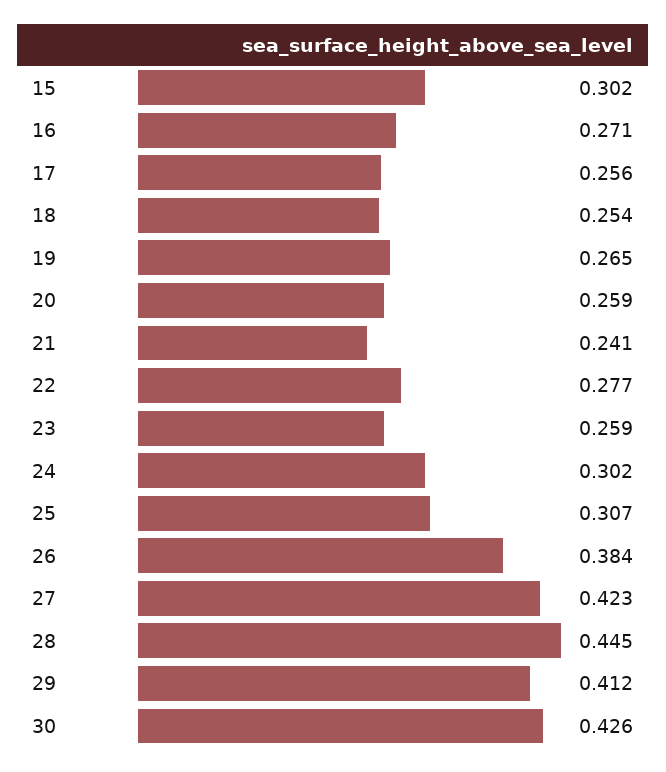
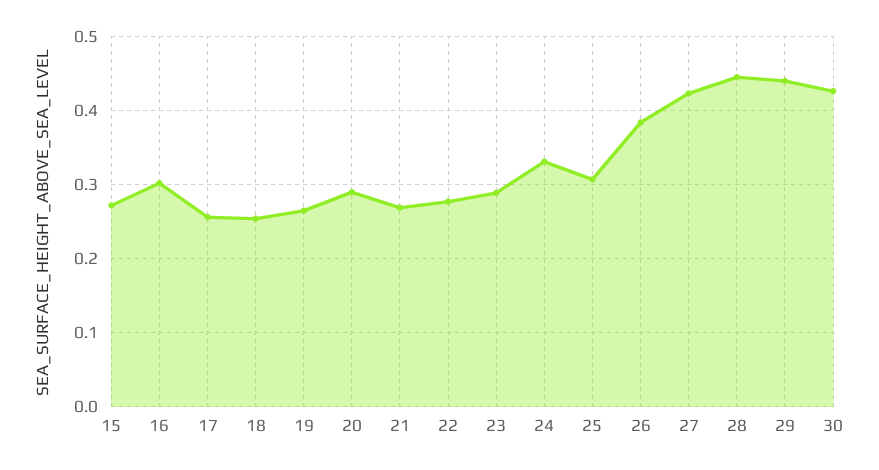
  {
-   "15": 0.302,
+   "15": 0.27,
-   "16": 0.271,
+   "16": 0.3,
    "17": 0.256,
    "18": 0.254,
    "19": 0.265,
-   "20": 0.259,
+   "20": 0.29,
-   "21": 0.241,
+   "21": 0.27,
    "22": 0.277,
-   "23": 0.259,
+   "23": 0.29,
-   "24": 0.302,
+   "24": 0.33,
    "25": 0.307,
    "26": 0.384,
    "27": 0.423,
    "28": 0.445,
-   "29": 0.412,
+   "29": 0.44,
    "30": 0.426
  }

